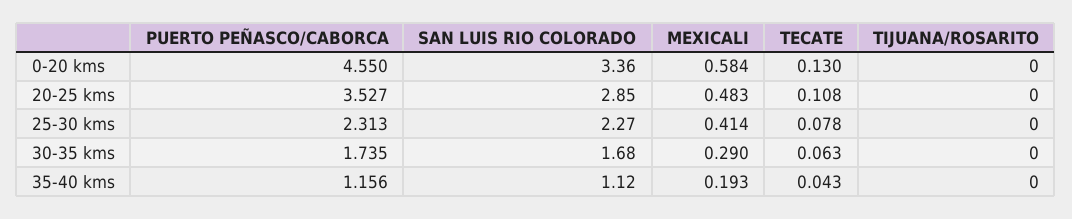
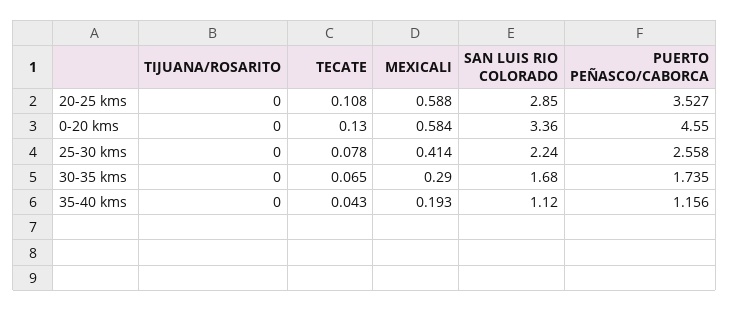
  {
    "PUERTO PEÑASCO/CABORCA": {
      "0-20 kms": 4.55,
      "20-25 kms": 3.527,
-     "25-30 kms": 2.313,
+     "25-30 kms": 2.558,
      "30-35 kms": 1.735,
      "35-40 kms": 1.156
    },
    "SAN LUIS RIO COLORADO": {
      "0-20 kms": 3.36,
      "20-25 kms": 2.85,
-     "25-30 kms": 2.27,
+     "25-30 kms": 2.24,
      "30-35 kms": 1.68,
      "35-40 kms": 1.12
    },
    "MEXICALI": {
      "0-20 kms": 0.584,
-     "20-25 kms": 0.483,
+     "20-25 kms": 0.588,
      "25-30 kms": 0.414,
      "30-35 kms": 0.29,
      "35-40 kms": 0.193
    },
    "TECATE": {
      "0-20 kms": 0.13,
      "20-25 kms": 0.108,
      "25-30 kms": 0.078,
-     "30-35 kms": 0.063,
+     "30-35 kms": 0.065,
      "35-40 kms": 0.043
    },
    "TIJUANA/ROSARITO": {
      "0-20 kms": 0,
      "20-25 kms": 0,
      "25-30 kms": 0,
      "30-35 kms": 0,
      "35-40 kms": 0
    }
  }

